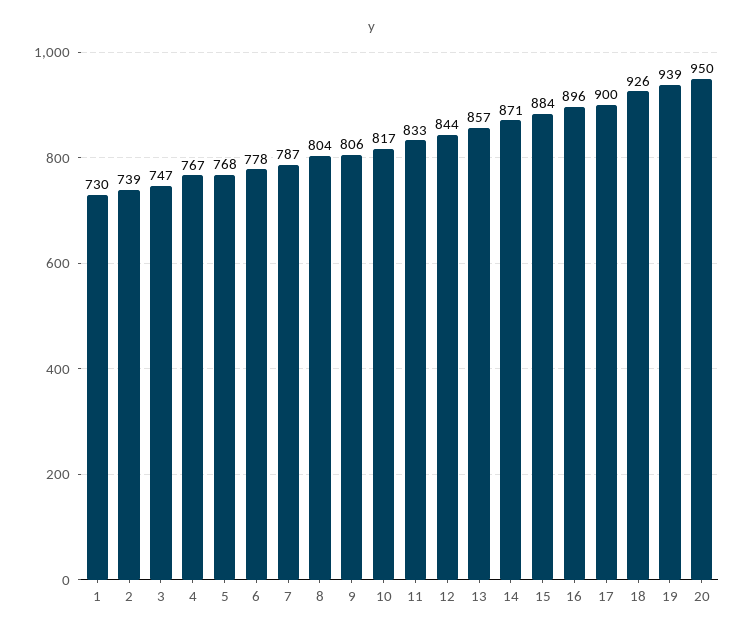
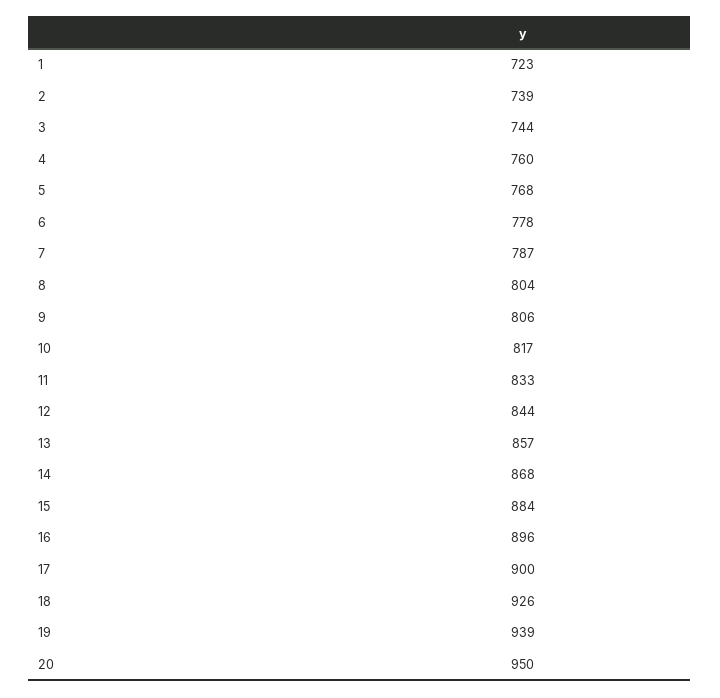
  {
-   "1": 730,
+   "1": 723,
    "2": 739,
-   "3": 747,
+   "3": 744,
-   "4": 767,
+   "4": 760,
    "5": 768,
    "6": 778,
    "7": 787,
    "8": 804,
    "9": 806,
    "10": 817,
    "11": 833,
    "12": 844,
    "13": 857,
-   "14": 871,
+   "14": 868,
    "15": 884,
    "16": 896,
    "17": 900,
    "18": 926,
    "19": 939,
    "20": 950
  }

